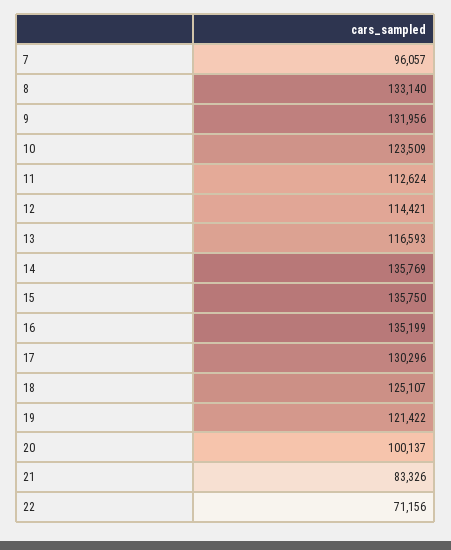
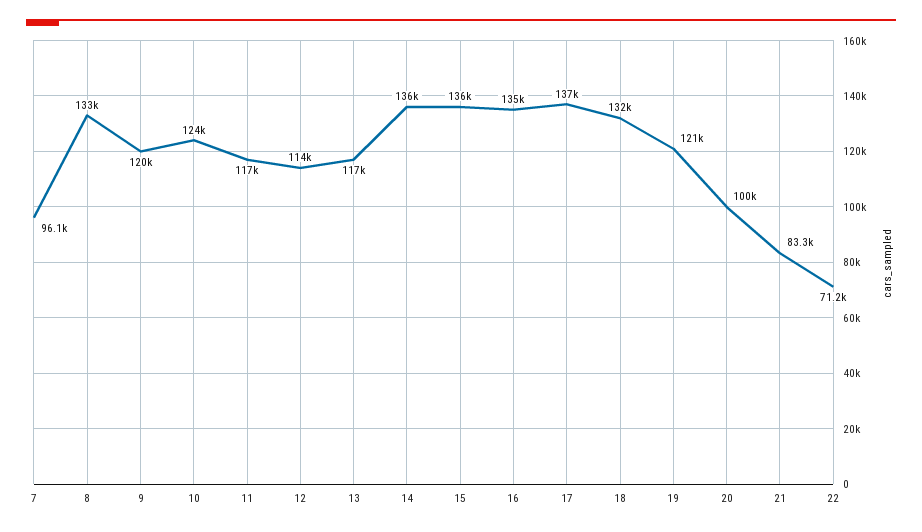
  {
    "7": 96057,
    "8": 133140,
-   "9": 131956,
+   "9": 120000,
    "10": 123509,
-   "11": 112624,
+   "11": 117000,
    "12": 114421,
    "13": 116593,
    "14": 135769,
    "15": 135750,
    "16": 135199,
-   "17": 130296,
+   "17": 137000,
-   "18": 125107,
+   "18": 132000,
    "19": 121422,
    "20": 100137,
    "21": 83326,
    "22": 71156
  }

